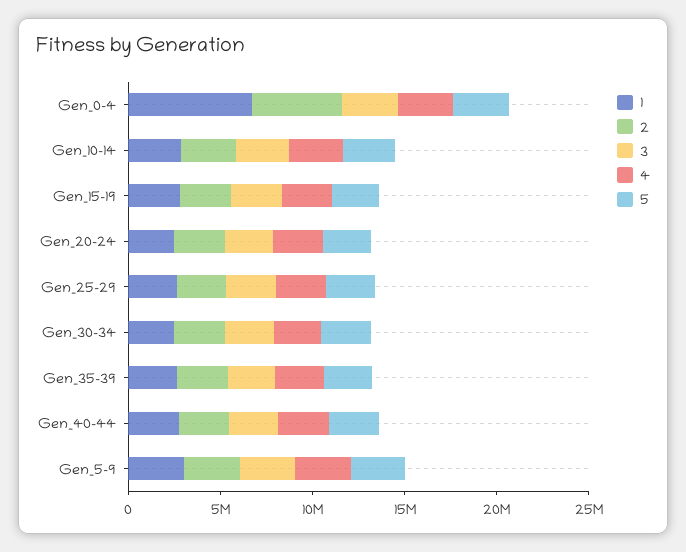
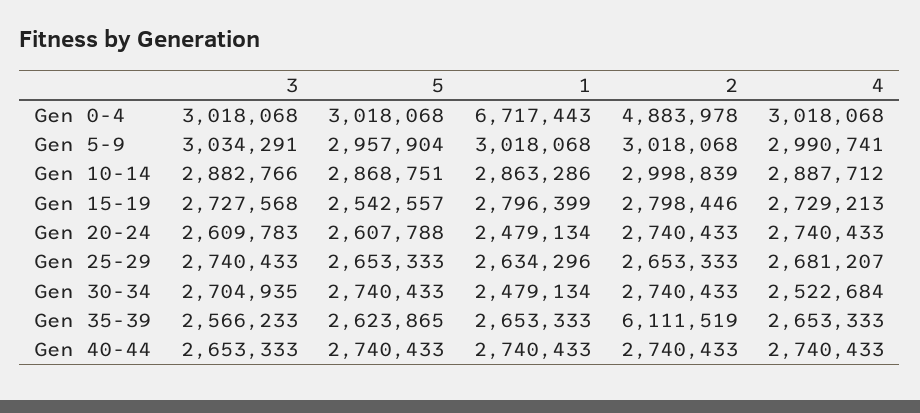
  {
    "1": {
      "Gen_0-4": 6717443,
      "Gen_10-14": 2863286,
      "Gen_15-19": 2796399,
      "Gen_20-24": 2479134,
      "Gen_25-29": 2634296,
      "Gen_30-34": 2479134,
      "Gen_35-39": 2653333,
      "Gen_40-44": 2740433,
      "Gen_5-9": 3018068
    },
    "2": {
      "Gen_0-4": 4883978,
      "Gen_10-14": 2998839,
      "Gen_15-19": 2798446,
      "Gen_20-24": 2740433,
      "Gen_25-29": 2653333,
      "Gen_30-34": 2740433,
-     "Gen_35-39": 3000000,
+     "Gen_35-39": 6111519,
      "Gen_40-44": 2740433,
      "Gen_5-9": 3018068
    },
    "3": {
      "Gen_0-4": 3018068,
      "Gen_10-14": 2882766,
      "Gen_15-19": 2727568,
      "Gen_20-24": 2609783,
      "Gen_25-29": 2740433,
      "Gen_30-34": 2704935,
      "Gen_35-39": 2566233,
      "Gen_40-44": 2653333,
      "Gen_5-9": 3034291
    },
    "4": {
      "Gen_0-4": 3018068,
      "Gen_10-14": 2887712,
      "Gen_15-19": 2729213,
      "Gen_20-24": 2740433,
      "Gen_25-29": 2681207,
      "Gen_30-34": 2522684,
      "Gen_35-39": 2653333,
      "Gen_40-44": 2740433,
      "Gen_5-9": 2990741
    },
    "5": {
      "Gen_0-4": 3018068,
      "Gen_10-14": 2868751,
      "Gen_15-19": 2542557,
      "Gen_20-24": 2607788,
      "Gen_25-29": 2653333,
      "Gen_30-34": 2740433,
      "Gen_35-39": 2623865,
      "Gen_40-44": 2740433,
      "Gen_5-9": 2957904
    }
  }

